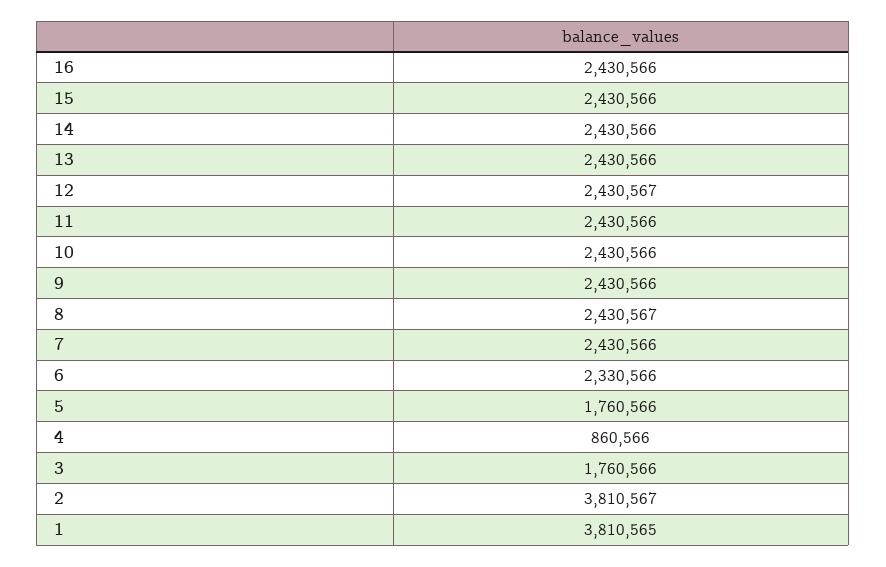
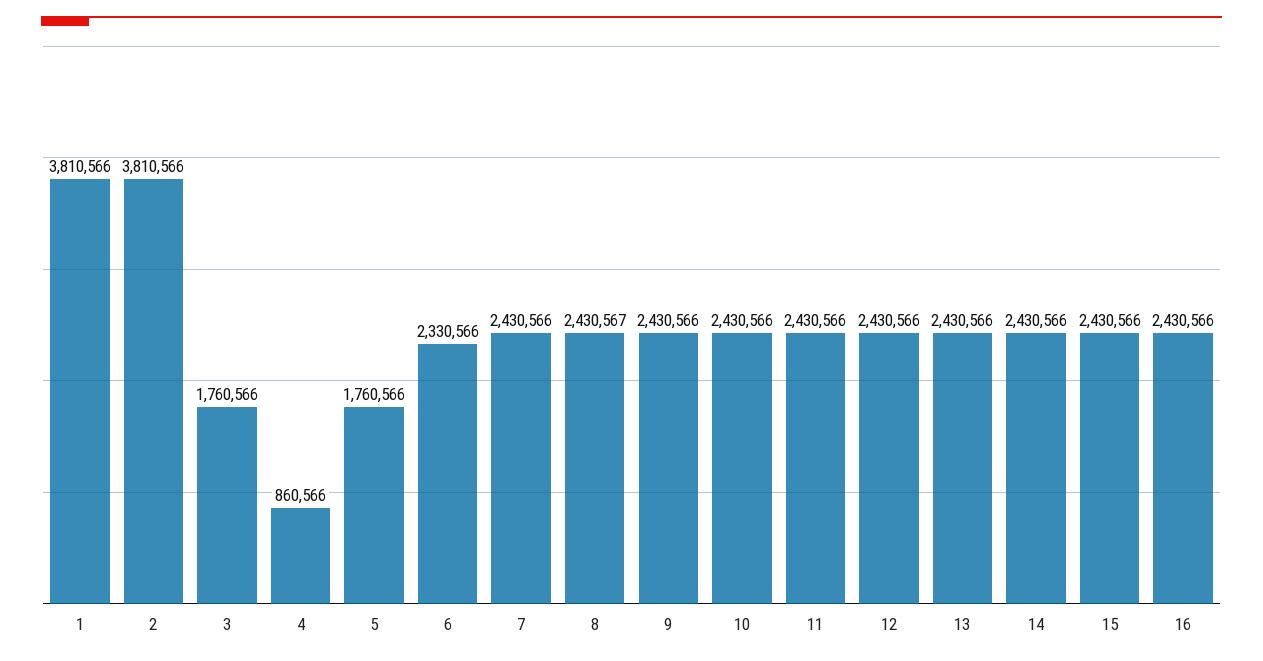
  {
    "16": 2430566,
    "15": 2430566,
    "14": 2430566,
    "13": 2430566,
-   "12": 2430567,
+   "12": 2430566,
    "11": 2430566,
    "10": 2430566,
    "9": 2430566,
    "8": 2430567,
    "7": 2430566,
    "6": 2330566,
    "5": 1760566,
    "4": 860566,
    "3": 1760566,
-   "2": 3810567,
+   "2": 3810566,
-   "1": 3810565
+   "1": 3810566
  }

